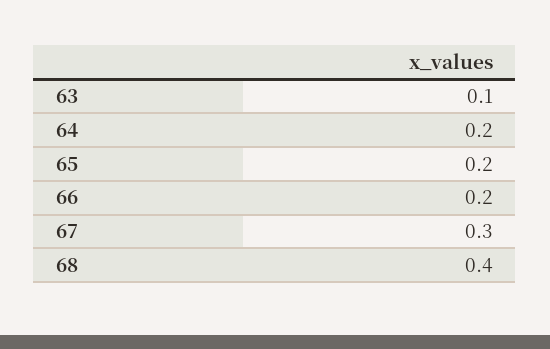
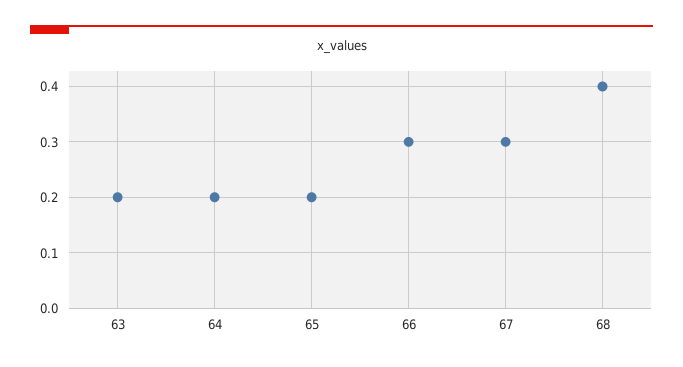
  {
-   "63": 0.1,
+   "63": 0.2,
    "64": 0.2,
    "65": 0.2,
-   "66": 0.2,
+   "66": 0.3,
    "67": 0.3,
    "68": 0.4
  }

